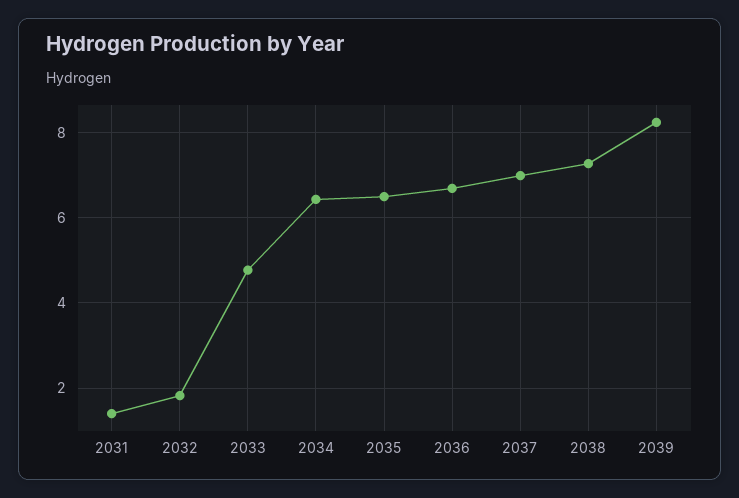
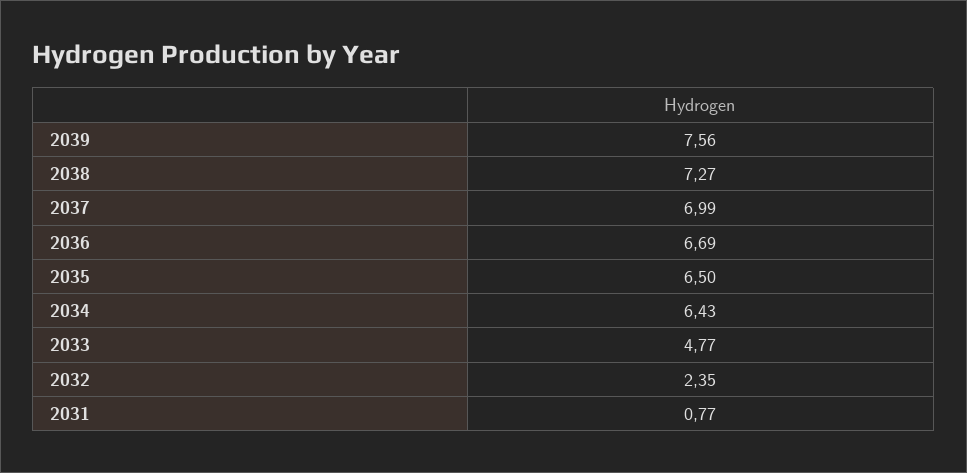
  {
-   "2031": 1.4,
+   "2031": 0.77,
-   "2032": 1.8,
+   "2032": 2.35,
    "2033": 4.77,
    "2034": 6.43,
    "2035": 6.5,
    "2036": 6.69,
    "2037": 6.99,
    "2038": 7.27,
-   "2039": 8.2
+   "2039": 7.56
  }

